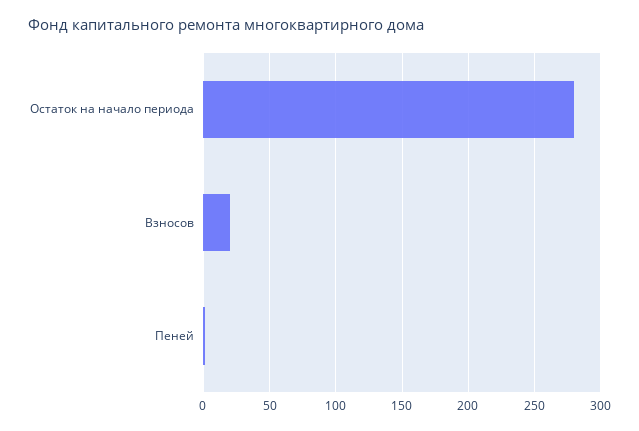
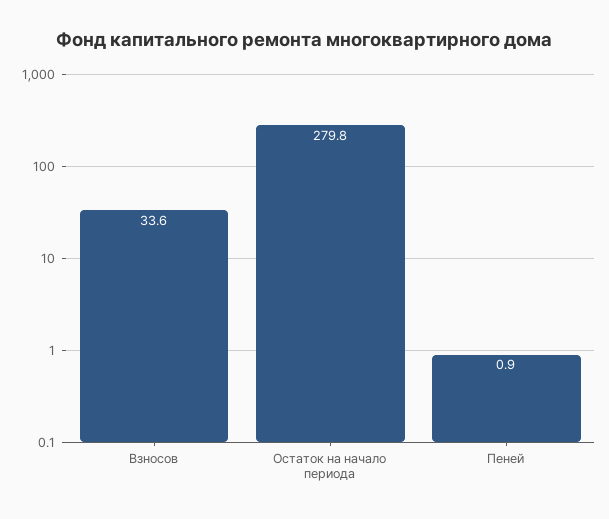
  {
    "Остаток на начало периода": 279.8,
-   "Взносов": 20,
+   "Взносов": 33.6,
    "Пеней": 0.9
  }

